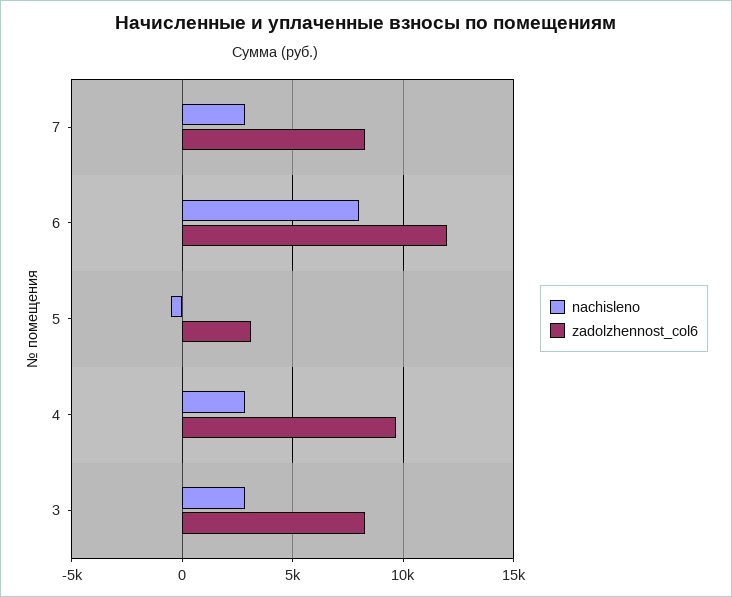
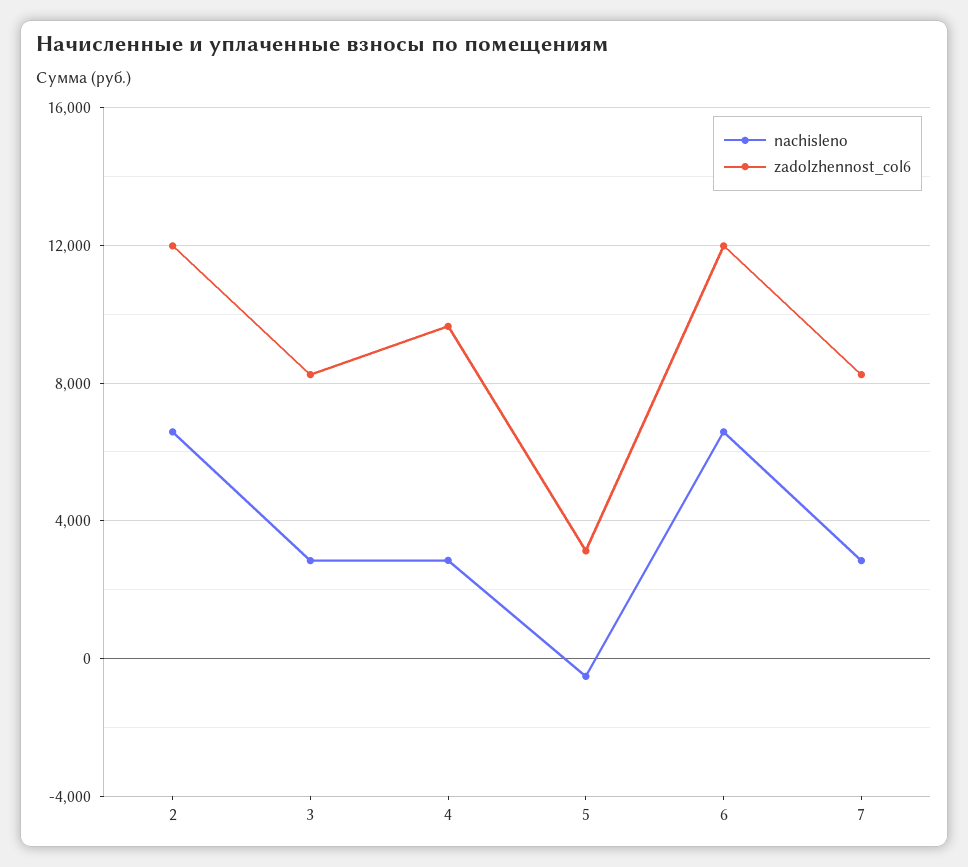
  {
    "nachisleno": {
      "7": 3000,
-     "6": 8000,
+     "6": 6500,
      "5": -500,
      "4": 3000,
-     "3": 3000
+     "3": 3000,
+     "2": 6500
    },
    "zadolzhennost_col6": {
      "7": 8000,
      "6": 12000,
      "5": 3000,
      "4": 9500,
-     "3": 8000
+     "3": 8000,
+     "2": 12000
    }
  }

